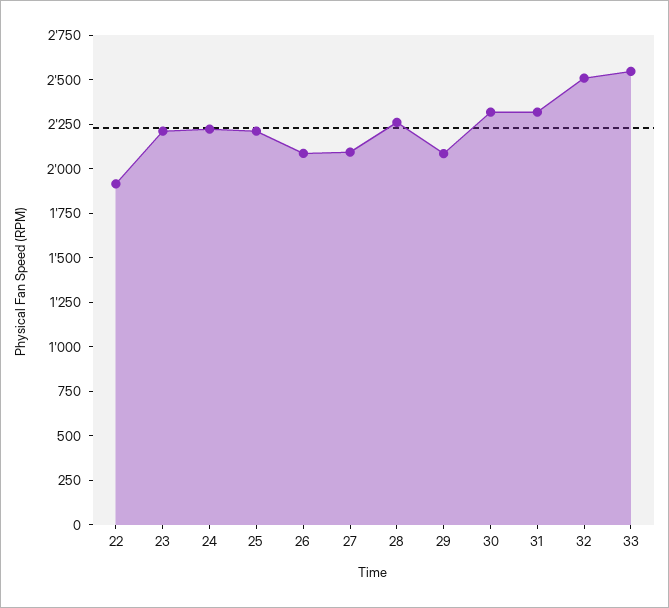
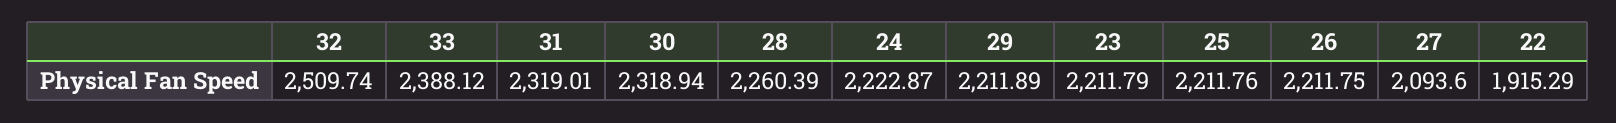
  {
    "22": 1915.29,
    "23": 2211.79,
    "24": 2222.87,
    "25": 2211.76,
-   "26": 2100,
+   "26": 2211.75,
    "27": 2093.6,
    "28": 2260.39,
-   "29": 2100,
+   "29": 2211.89,
    "30": 2318.94,
    "31": 2319.01,
    "32": 2509.74,
-   "33": 2550
+   "33": 2388.12
  }

